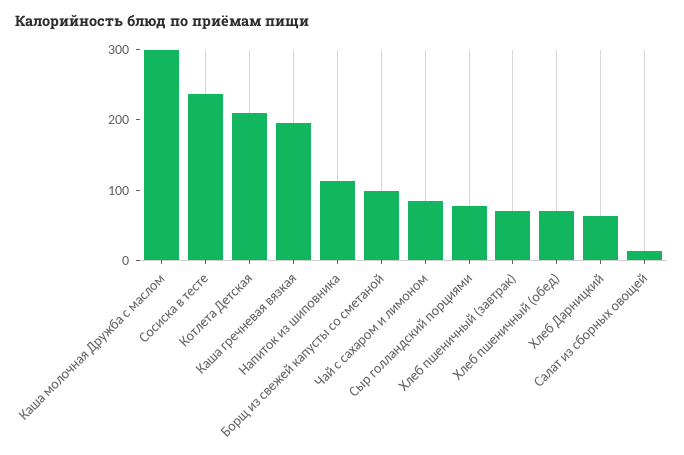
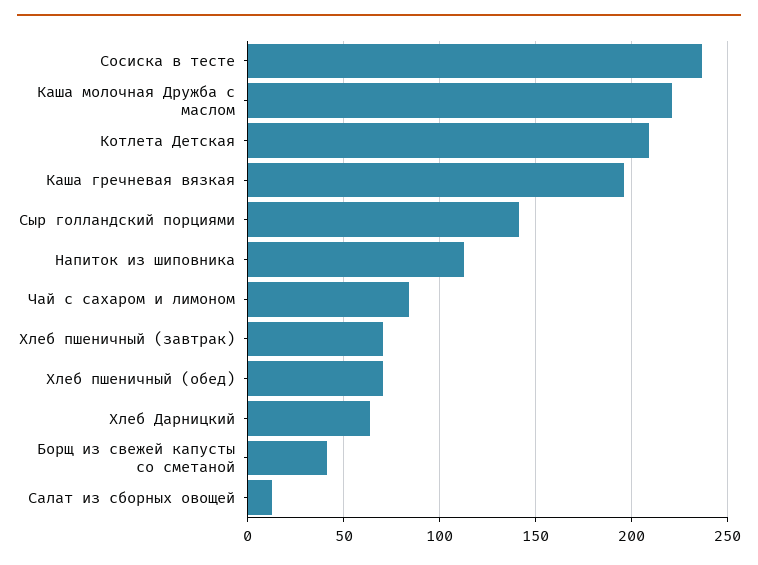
  {
-   "Каша молочная Дружба с маслом": 300,
+   "Каша молочная Дружба с маслом": 220,
    "Сосиска в тесте": 235,
    "Котлета Детская": 210,
    "Каша гречневая вязкая": 195,
    "Напиток из шиповника": 115,
-   "Борщ из свежей капусты со сметаной": 100,
+   "Борщ из свежей капусты со сметаной": 40,
    "Чай с сахаром и лимоном": 85,
-   "Сыр голландский порциями": 80,
+   "Сыр голландский порциями": 140,
    "Хлеб пшеничный (завтрак)": 70,
    "Хлеб пшеничный (обед)": 70,
    "Хлеб Дарницкий": 65,
    "Салат из сборных овощей": 15
  }

